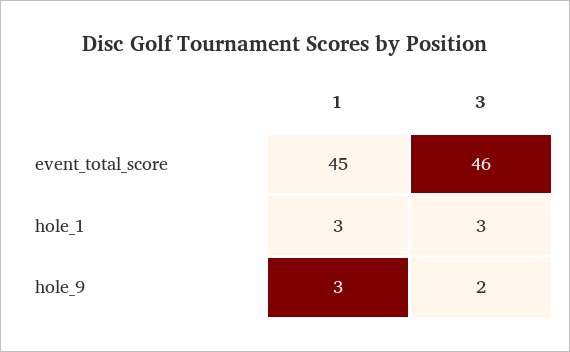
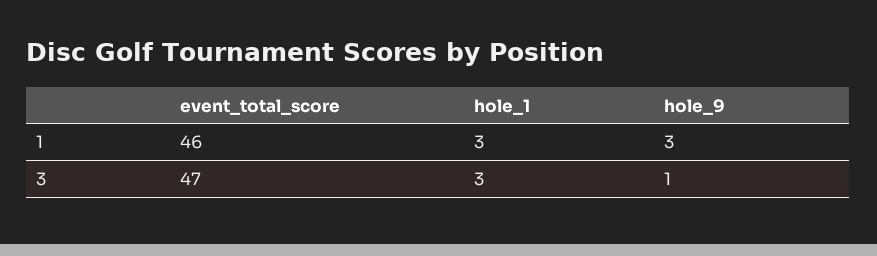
  {
    "1": {
-     "event_total_score": 45,
+     "event_total_score": 46,
      "hole_1": 3,
      "hole_9": 3
    },
    "3": {
-     "event_total_score": 46,
+     "event_total_score": 47,
      "hole_1": 3,
-     "hole_9": 2
+     "hole_9": 1
    }
  }

